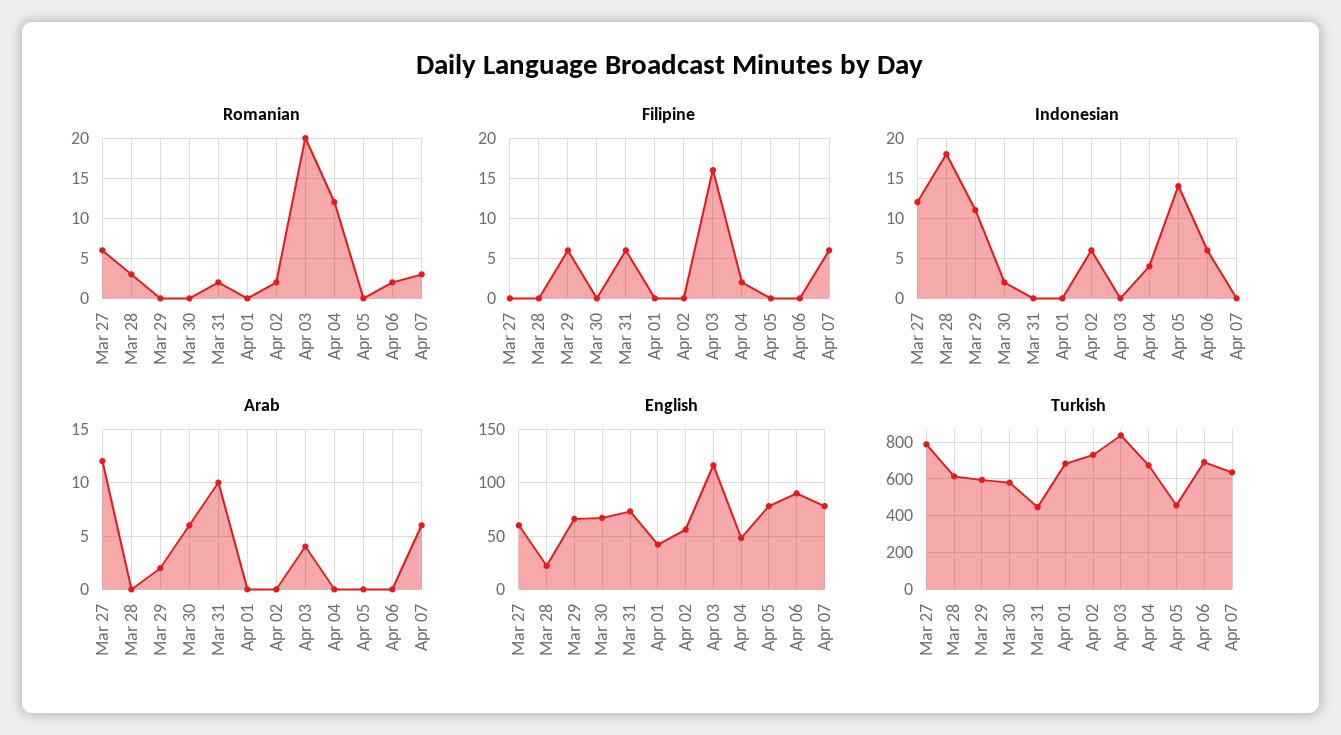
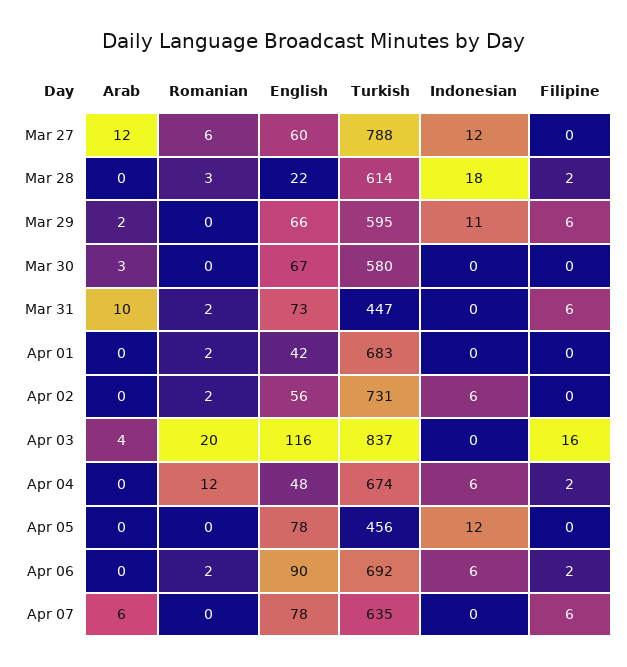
  {
    "Romanian": {
      "Mar 27": 6,
      "Mar 28": 3,
      "Mar 29": 0,
      "Mar 30": 0,
      "Mar 31": 2,
-     "Apr 01": 0,
+     "Apr 01": 2,
      "Apr 02": 2,
      "Apr 03": 20,
      "Apr 04": 12,
      "Apr 05": 0,
      "Apr 06": 2,
-     "Apr 07": 3
+     "Apr 07": 0
    },
    "Filipine": {
      "Mar 27": 0,
-     "Mar 28": 0,
+     "Mar 28": 2,
      "Mar 29": 6,
      "Mar 30": 0,
      "Mar 31": 6,
      "Apr 01": 0,
      "Apr 02": 0,
      "Apr 03": 16,
      "Apr 04": 2,
      "Apr 05": 0,
-     "Apr 06": 0,
+     "Apr 06": 2,
      "Apr 07": 6
    },
    "Indonesian": {
      "Mar 27": 12,
      "Mar 28": 18,
      "Mar 29": 11,
-     "Mar 30": 2,
+     "Mar 30": 0,
      "Mar 31": 0,
      "Apr 01": 0,
      "Apr 02": 6,
      "Apr 03": 0,
-     "Apr 04": 4,
+     "Apr 04": 6,
-     "Apr 05": 14,
+     "Apr 05": 12,
      "Apr 06": 6,
      "Apr 07": 0
    },
    "Arab": {
      "Mar 27": 12,
      "Mar 28": 0,
      "Mar 29": 2,
-     "Mar 30": 6,
+     "Mar 30": 3,
      "Mar 31": 10,
      "Apr 01": 0,
      "Apr 02": 0,
      "Apr 03": 4,
      "Apr 04": 0,
      "Apr 05": 0,
      "Apr 06": 0,
      "Apr 07": 6
    },
    "English": {
      "Mar 27": 60,
      "Mar 28": 22,
      "Mar 29": 66,
      "Mar 30": 67,
      "Mar 31": 73,
      "Apr 01": 42,
      "Apr 02": 56,
      "Apr 03": 116,
      "Apr 04": 48,
      "Apr 05": 78,
      "Apr 06": 90,
      "Apr 07": 78
    },
    "Turkish": {
      "Mar 27": 788,
      "Mar 28": 614,
      "Mar 29": 595,
      "Mar 30": 580,
      "Mar 31": 447,
      "Apr 01": 683,
      "Apr 02": 731,
      "Apr 03": 837,
      "Apr 04": 674,
      "Apr 05": 456,
      "Apr 06": 692,
      "Apr 07": 635
    }
  }

